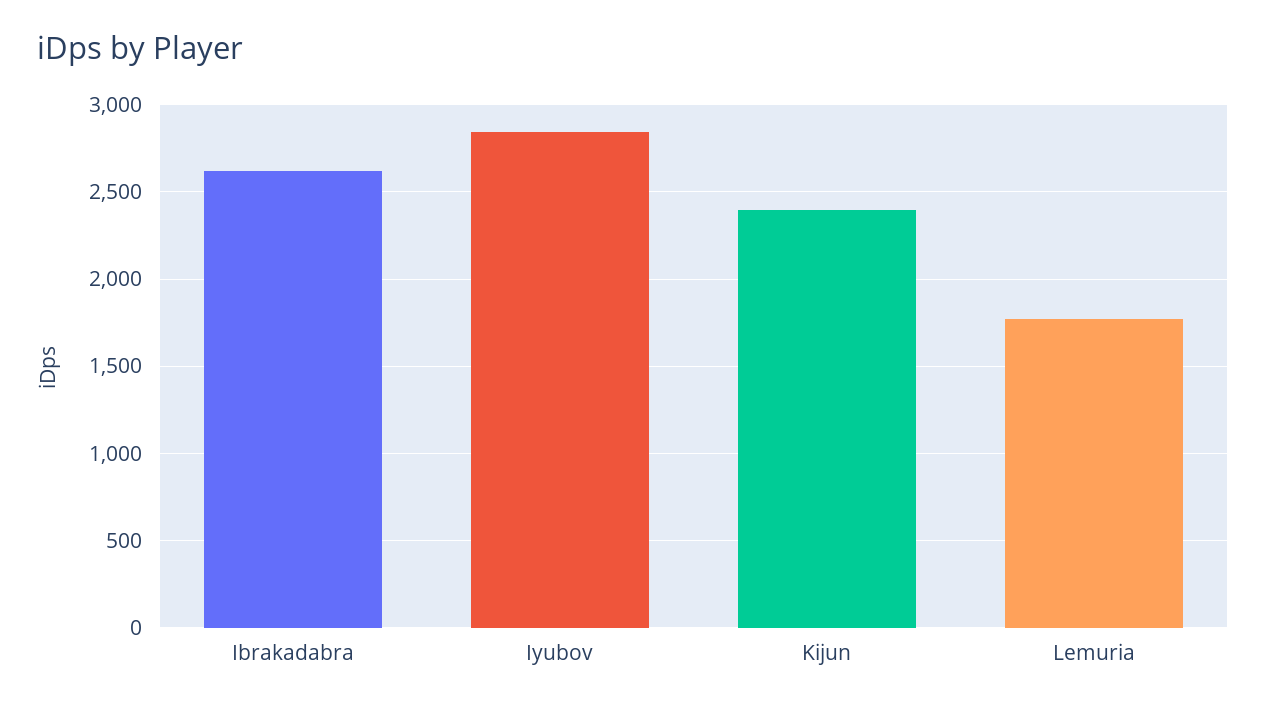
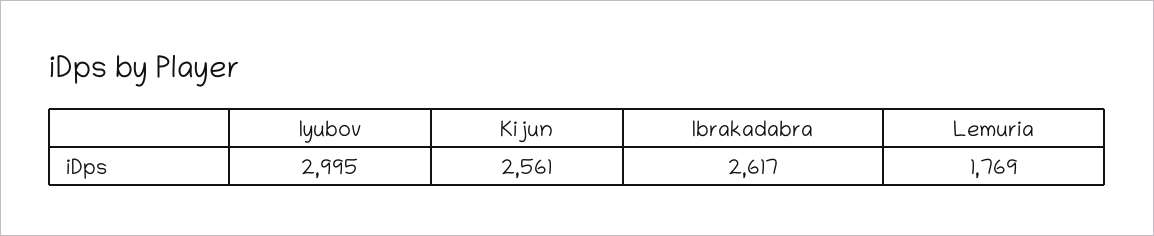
  {
    "Ibrakadabra": 2617,
-   "Iyubov": 2850,
+   "Iyubov": 2995,
-   "Kijun": 2400,
+   "Kijun": 2561,
    "Lemuria": 1769
  }

